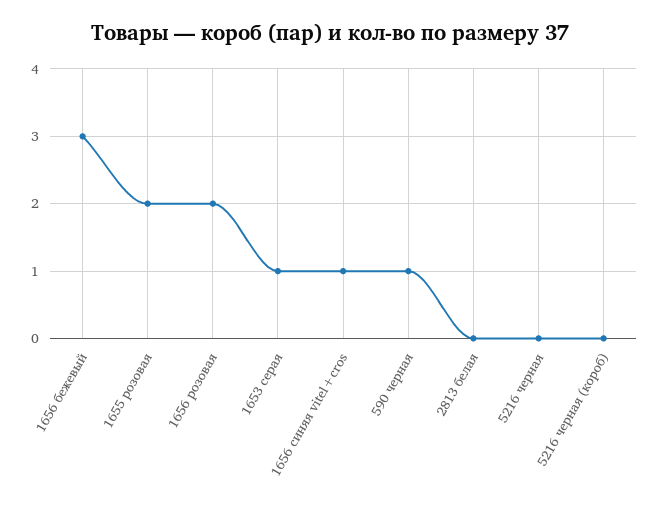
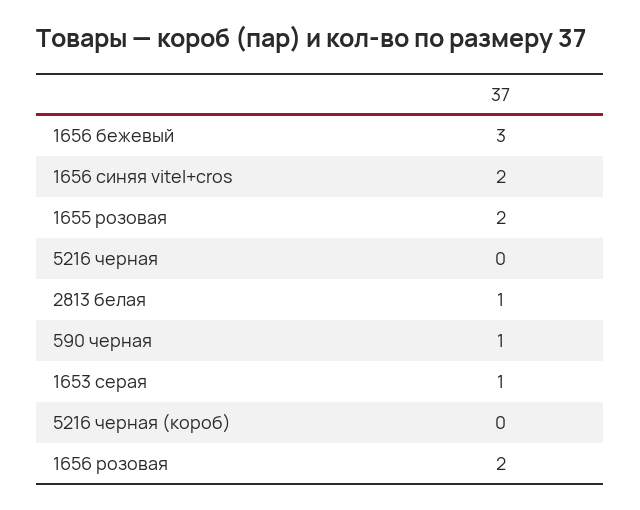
  {
    "1656 бежевый": 3,
    "1655 розовая": 2,
    "1656 розовая": 2,
    "1653 серая": 1,
-   "1656 синяя vitel+cros": 1,
+   "1656 синяя vitel+cros": 2,
    "590 черная": 1,
-   "2813 белая": 0,
+   "2813 белая": 1,
    "5216 черная": 0,
    "5216 черная (короб)": 0
  }

